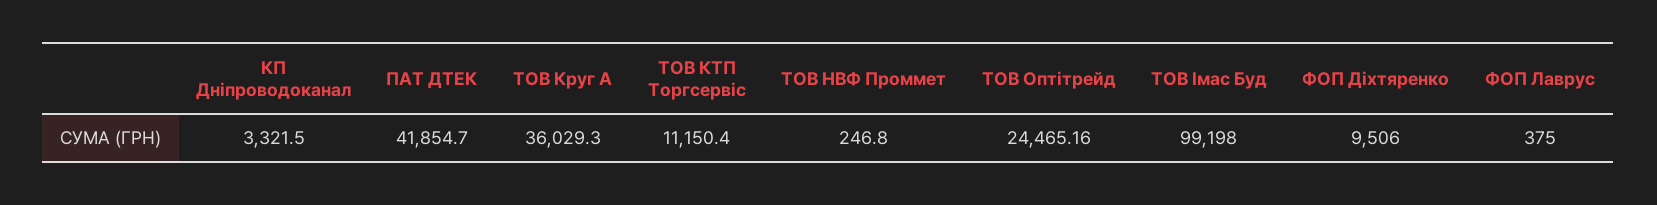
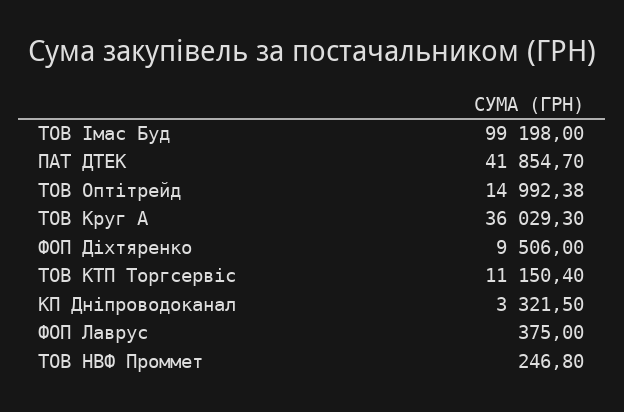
  {
    "КП Дніпроводоканал": 3321.5,
    "ПАТ ДТЕК": 41854.7,
    "ТОВ Круг А": 36029.3,
    "ТОВ КТП Торгсервіс": 11150.4,
    "ТОВ НВФ Проммет": 246.8,
-   "ТОВ Оптітрейд": 24465.16,
+   "ТОВ Оптітрейд": 14992.38,
    "ТОВ Імас Буд": 99198,
    "ФОП Діхтяренко": 9506,
    "ФОП Лаврус": 375
  }

